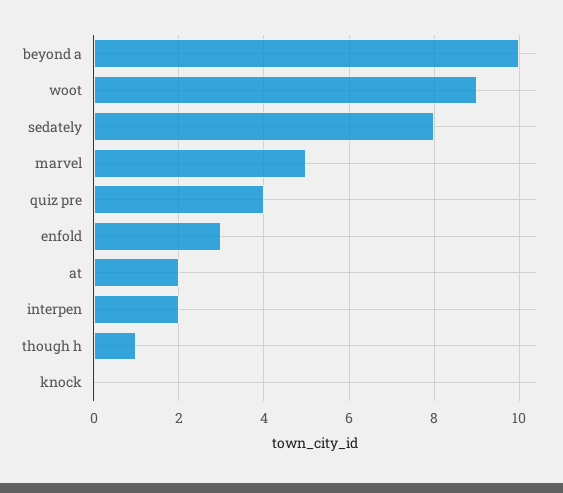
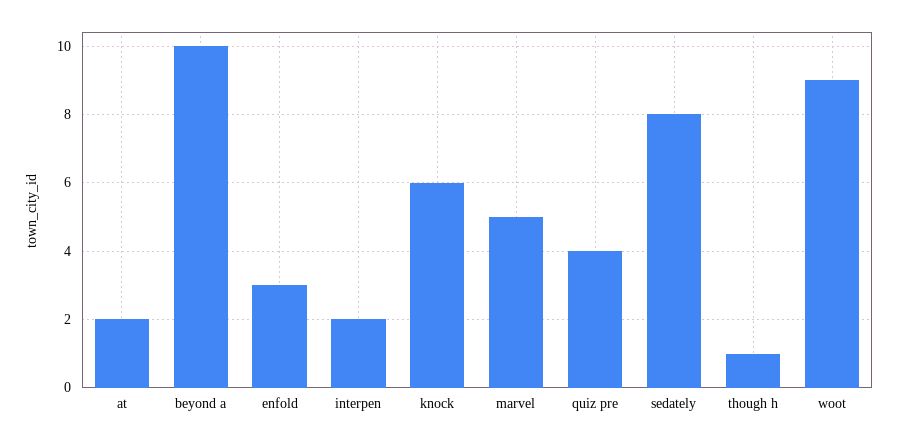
  {
    "beyond a": 10,
    "woot": 9,
    "sedately": 8,
    "marvel": 5,
    "quiz pre": 4,
    "enfold": 3,
    "at": 2,
    "interpen": 2,
    "though h": 1,
-   "knock": 0
+   "knock": 6
  }

